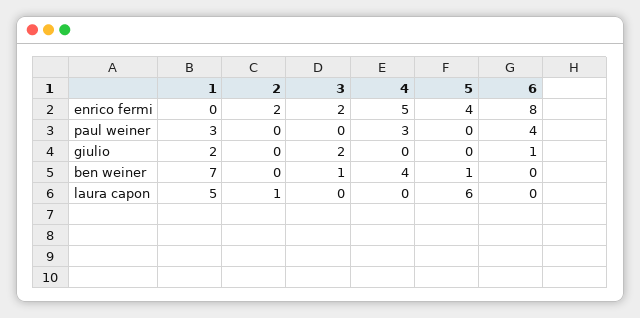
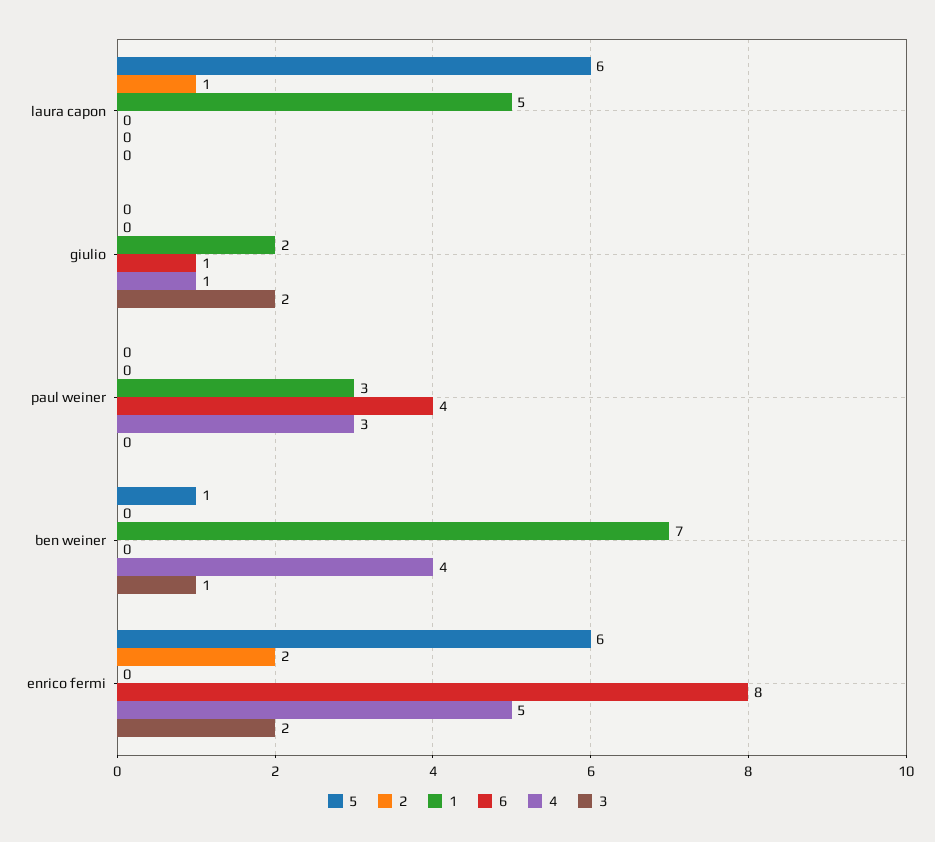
  {
    "1": {
      "enrico fermi": 0,
      "paul weiner": 3,
      "giulio": 2,
      "ben weiner": 7,
      "laura capon": 5
    },
    "2": {
      "enrico fermi": 2,
      "paul weiner": 0,
      "giulio": 0,
      "ben weiner": 0,
      "laura capon": 1
    },
    "3": {
      "enrico fermi": 2,
      "paul weiner": 0,
      "giulio": 2,
      "ben weiner": 1,
      "laura capon": 0
    },
    "4": {
      "enrico fermi": 5,
      "paul weiner": 3,
-     "giulio": 0,
+     "giulio": 1,
      "ben weiner": 4,
      "laura capon": 0
    },
    "5": {
-     "enrico fermi": 4,
+     "enrico fermi": 6,
      "paul weiner": 0,
      "giulio": 0,
      "ben weiner": 1,
      "laura capon": 6
    },
    "6": {
      "enrico fermi": 8,
      "paul weiner": 4,
      "giulio": 1,
      "ben weiner": 0,
      "laura capon": 0
    }
  }

